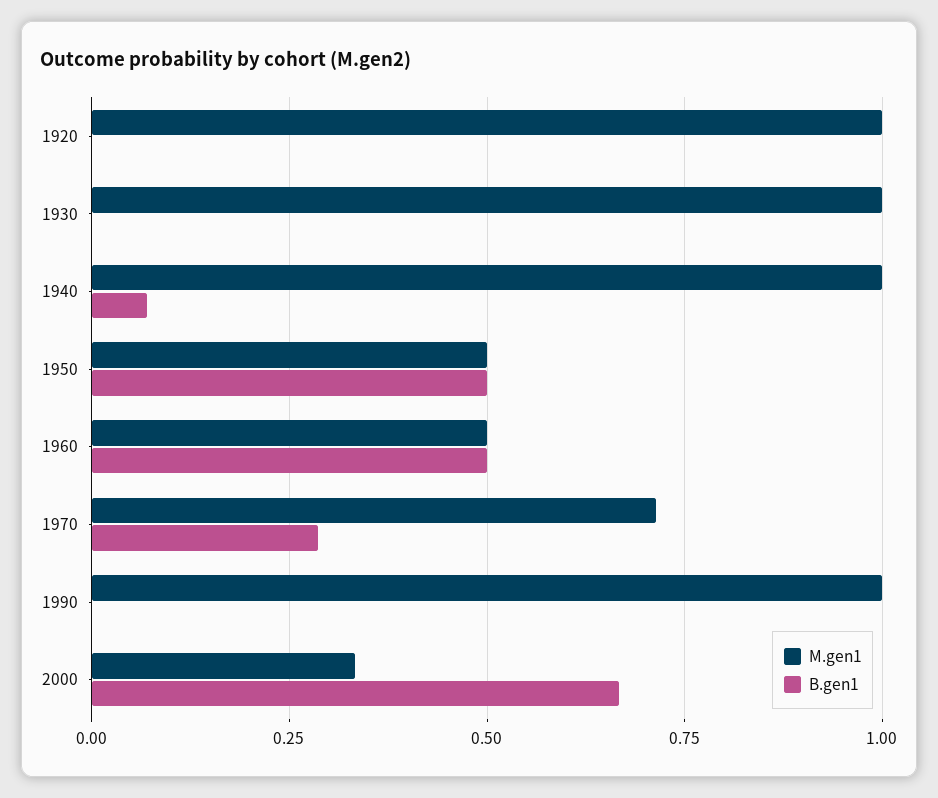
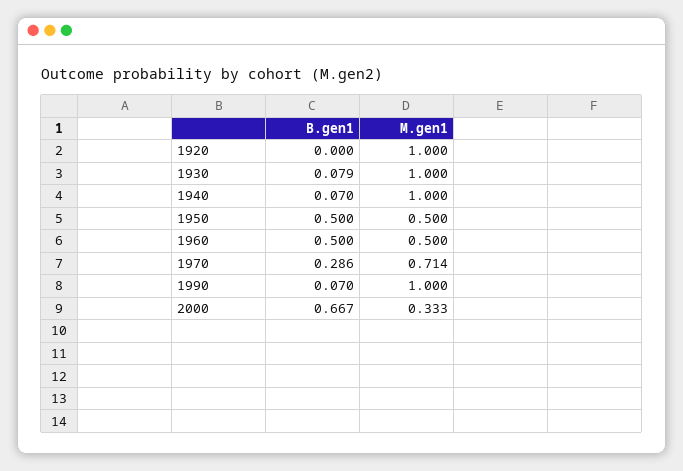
  {
    "M.gen1": {
      "1920": 1,
      "1930": 1,
      "1940": 1,
      "1950": 0.5,
      "1960": 0.5,
      "1970": 0.714,
      "1990": 1,
      "2000": 0.333
    },
    "B.gen1": {
      "1920": 0,
-     "1930": 0,
+     "1930": 0.079,
      "1940": 0.07,
      "1950": 0.5,
      "1960": 0.5,
      "1970": 0.286,
-     "1990": 0,
+     "1990": 0.07,
      "2000": 0.667
    }
  }

